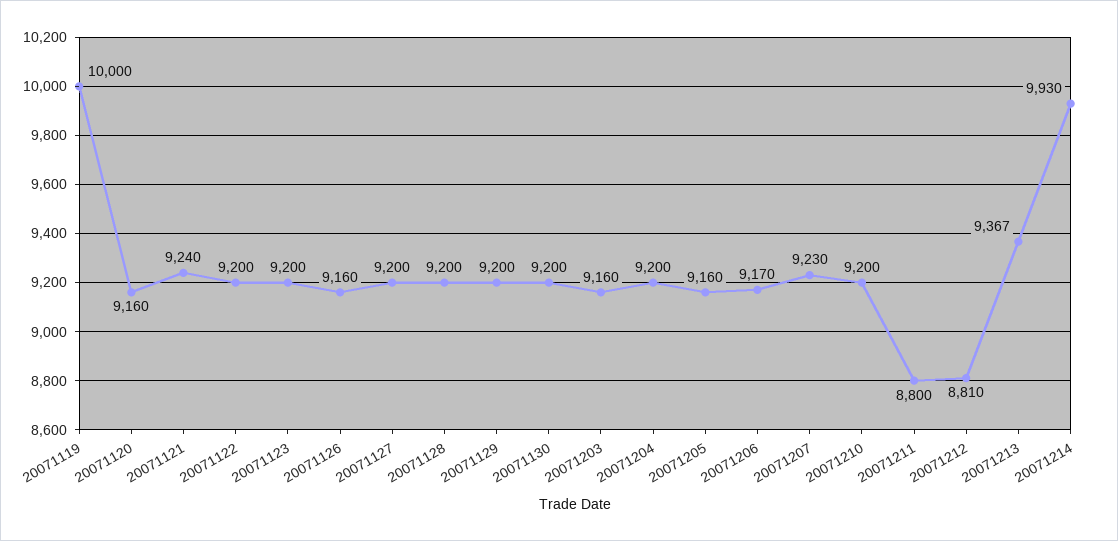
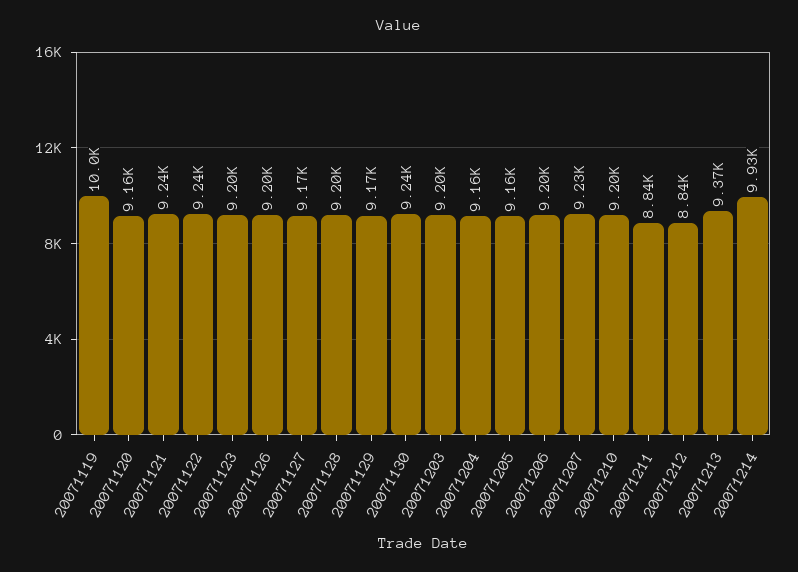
  {
    "20071119": 10000,
    "20071120": 9160,
    "20071121": 9240,
-   "20071122": 9200,
+   "20071122": 9240,
    "20071123": 9200,
-   "20071126": 9160,
+   "20071126": 9200,
-   "20071127": 9200,
+   "20071127": 9170,
    "20071128": 9200,
-   "20071129": 9200,
+   "20071129": 9170,
-   "20071130": 9200,
+   "20071130": 9240,
-   "20071203": 9160,
+   "20071203": 9200,
-   "20071204": 9200,
+   "20071204": 9160,
    "20071205": 9160,
-   "20071206": 9170,
+   "20071206": 9200,
    "20071207": 9230,
    "20071210": 9200,
-   "20071211": 8800,
+   "20071211": 8840,
-   "20071212": 8810,
+   "20071212": 8840,
    "20071213": 9367,
    "20071214": 9930
  }

